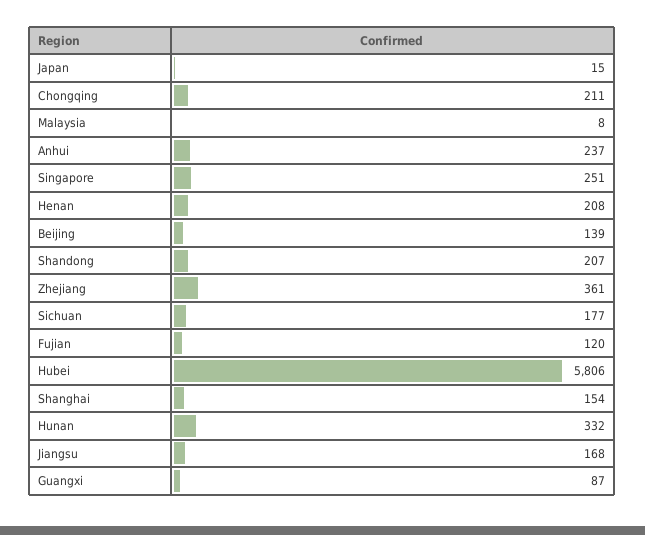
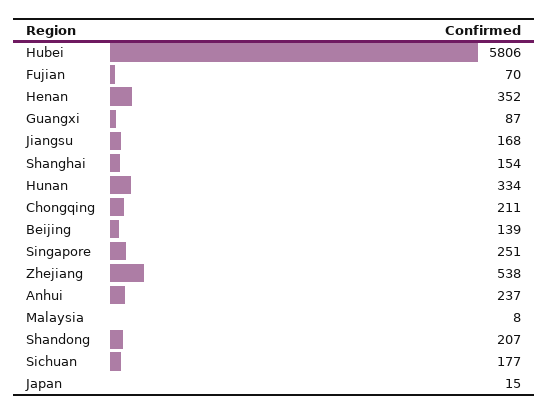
  {
    "Japan": 15,
    "Chongqing": 211,
    "Malaysia": 8,
    "Anhui": 237,
    "Singapore": 251,
-   "Henan": 208,
+   "Henan": 352,
    "Beijing": 139,
    "Shandong": 207,
-   "Zhejiang": 361,
+   "Zhejiang": 538,
    "Sichuan": 177,
-   "Fujian": 120,
+   "Fujian": 70,
    "Hubei": 5806,
    "Shanghai": 154,
-   "Hunan": 332,
+   "Hunan": 334,
    "Jiangsu": 168,
    "Guangxi": 87
  }

